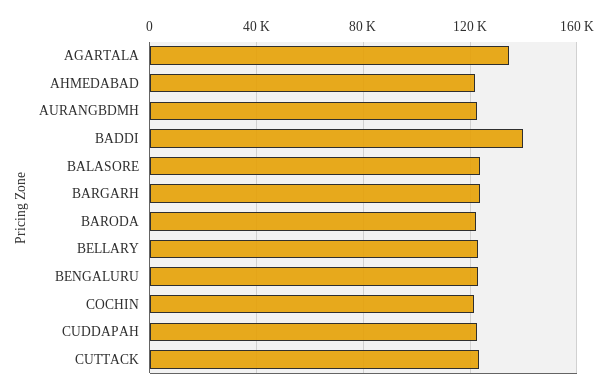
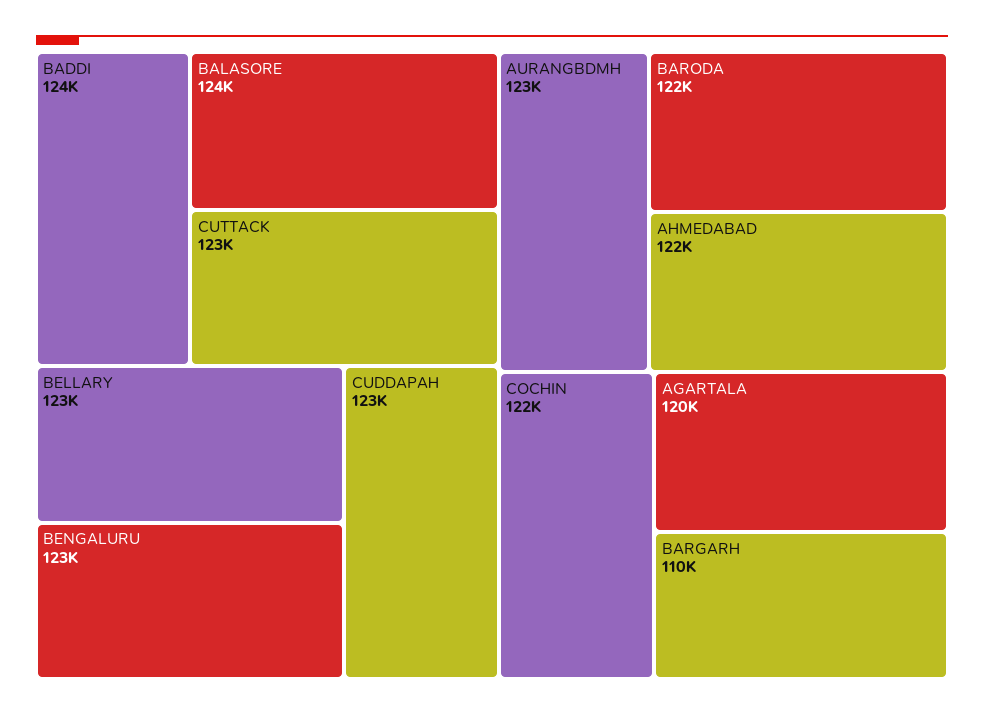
  {
-   "AGARTALA": 135000,
+   "AGARTALA": 120000,
    "AHMEDABAD": 122000,
    "AURANGBDMH": 123000,
-   "BADDI": 140000,
+   "BADDI": 124000,
    "BALASORE": 124000,
-   "BARGARH": 125000,
+   "BARGARH": 110000,
    "BARODA": 122000,
    "BELLARY": 123000,
    "BENGALURU": 123000,
    "COCHIN": 122000,
    "CUDDAPAH": 123000,
    "CUTTACK": 123000
  }

